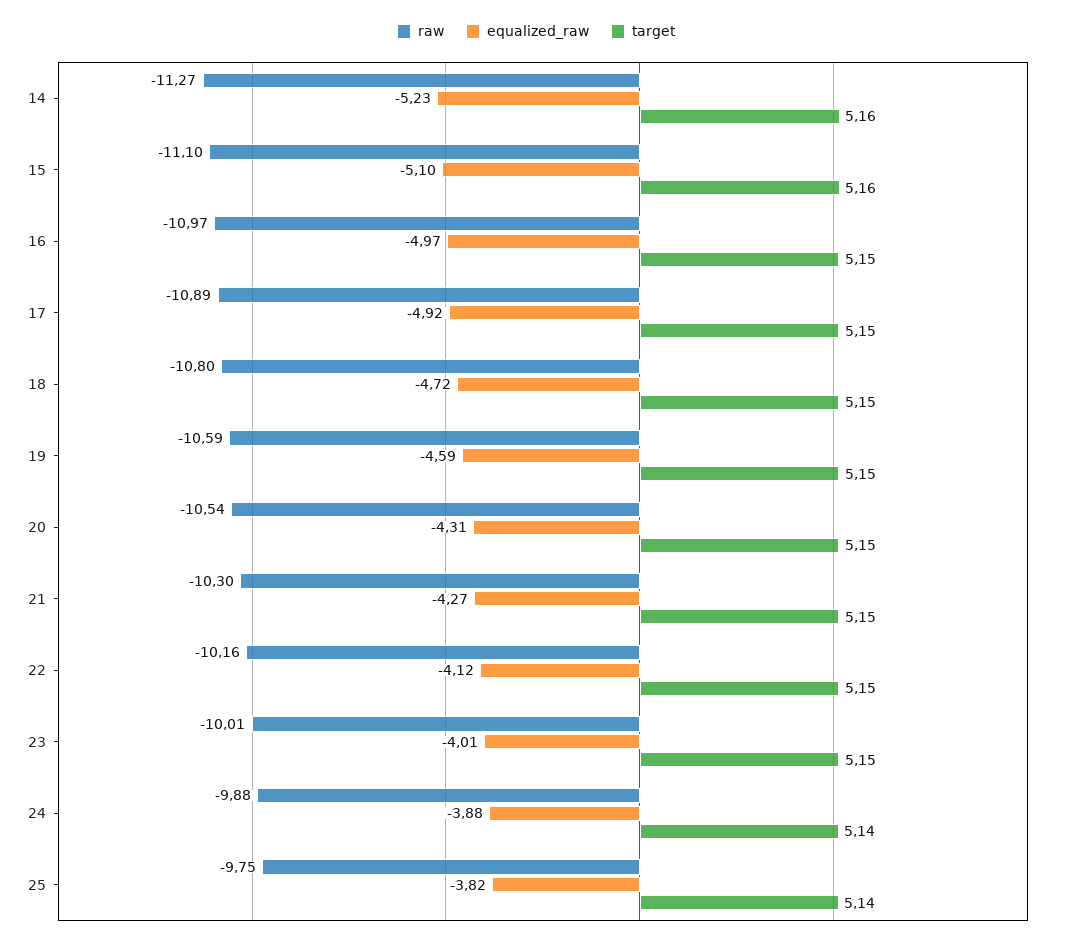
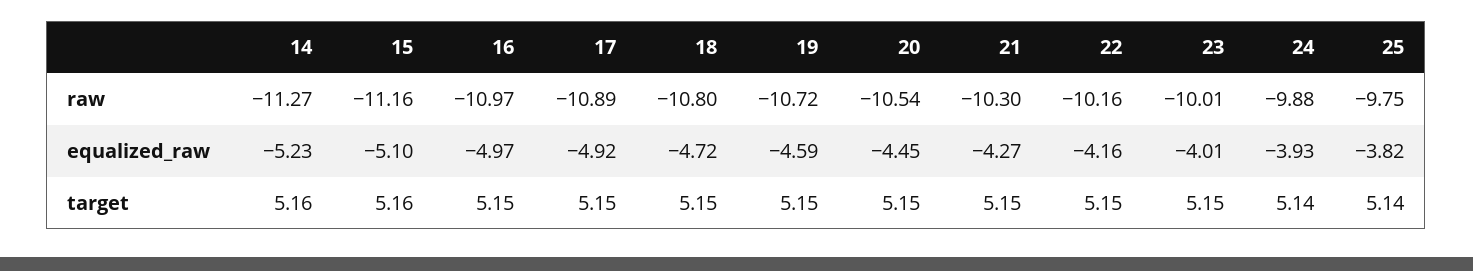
  {
    "raw": {
      "14": -11.27,
-     "15": -11.1,
+     "15": -11.16,
      "16": -10.97,
      "17": -10.89,
      "18": -10.8,
-     "19": -10.59,
+     "19": -10.72,
      "20": -10.54,
      "21": -10.3,
      "22": -10.16,
      "23": -10.01,
      "24": -9.88,
      "25": -9.75
    },
    "equalized_raw": {
      "14": -5.23,
      "15": -5.1,
      "16": -4.97,
      "17": -4.92,
      "18": -4.72,
      "19": -4.59,
-     "20": -4.31,
+     "20": -4.45,
      "21": -4.27,
-     "22": -4.12,
+     "22": -4.16,
      "23": -4.01,
-     "24": -3.88,
+     "24": -3.93,
      "25": -3.82
    },
    "target": {
      "14": 5.16,
      "15": 5.16,
      "16": 5.15,
      "17": 5.15,
      "18": 5.15,
      "19": 5.15,
      "20": 5.15,
      "21": 5.15,
      "22": 5.15,
      "23": 5.15,
      "24": 5.14,
      "25": 5.14
    }
  }

